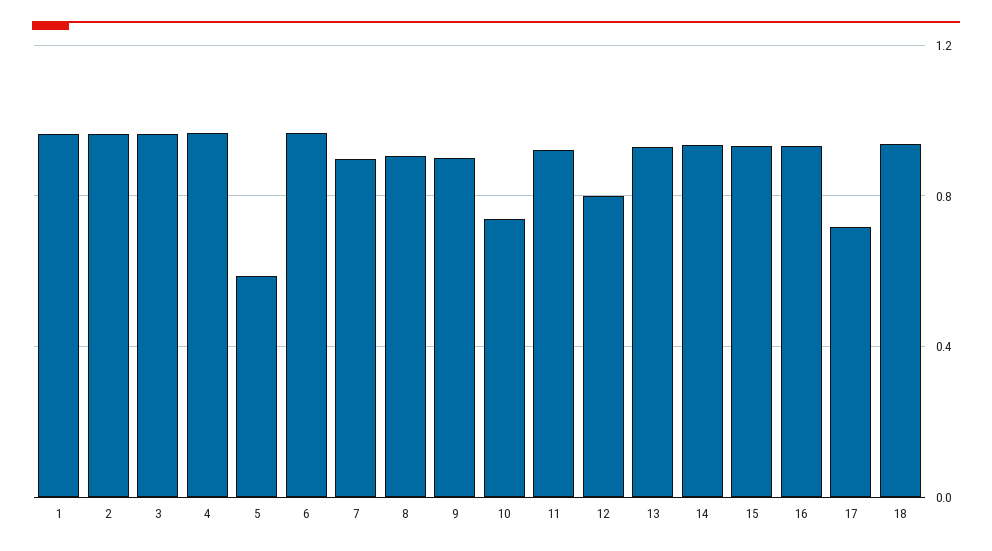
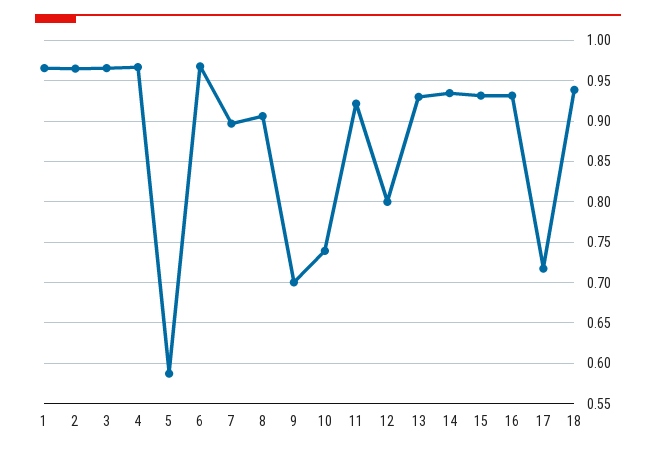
  {
    "1": 0.97,
    "2": 0.96,
    "3": 0.97,
    "4": 0.97,
    "5": 0.59,
    "6": 0.97,
    "7": 0.9,
    "8": 0.91,
-   "9": 0.9,
+   "9": 0.7,
    "10": 0.74,
    "11": 0.92,
    "12": 0.8,
    "13": 0.93,
    "14": 0.93,
    "15": 0.93,
    "16": 0.93,
    "17": 0.72,
    "18": 0.94
  }

